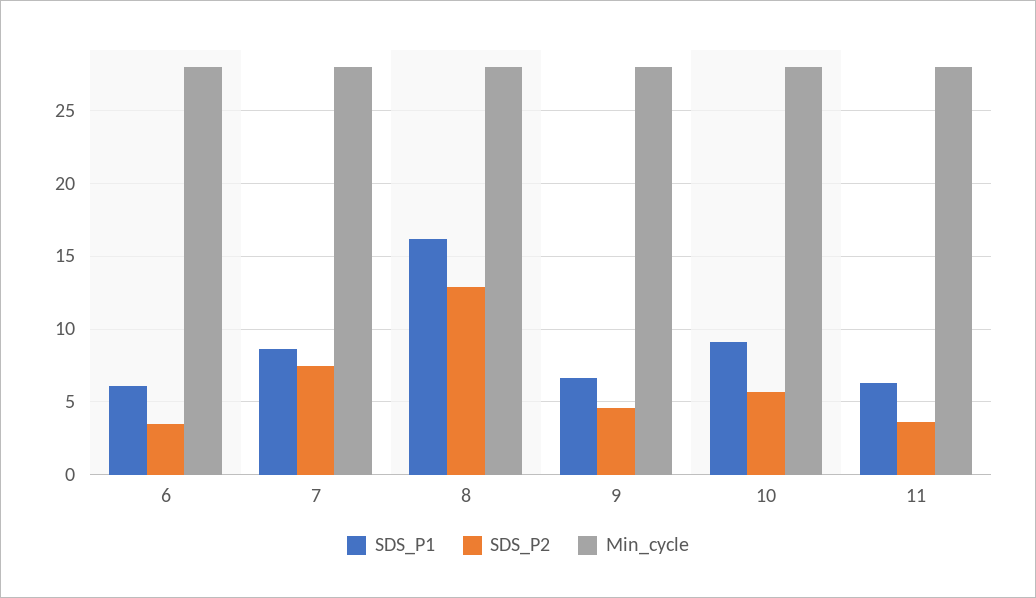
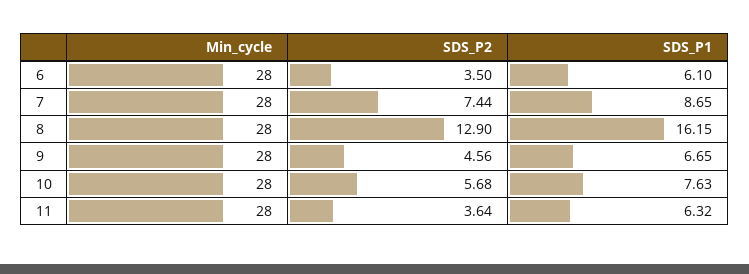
  {
    "SDS_P1": {
      "6": 6.1,
      "7": 8.65,
      "8": 16.15,
      "9": 6.65,
-     "10": 9,
+     "10": 7.63,
      "11": 6.32
    },
    "SDS_P2": {
      "6": 3.5,
      "7": 7.44,
      "8": 12.9,
      "9": 4.56,
      "10": 5.68,
      "11": 3.64
    },
    "Min_cycle": {
      "6": 28,
      "7": 28,
      "8": 28,
      "9": 28,
      "10": 28,
      "11": 28
    }
  }

